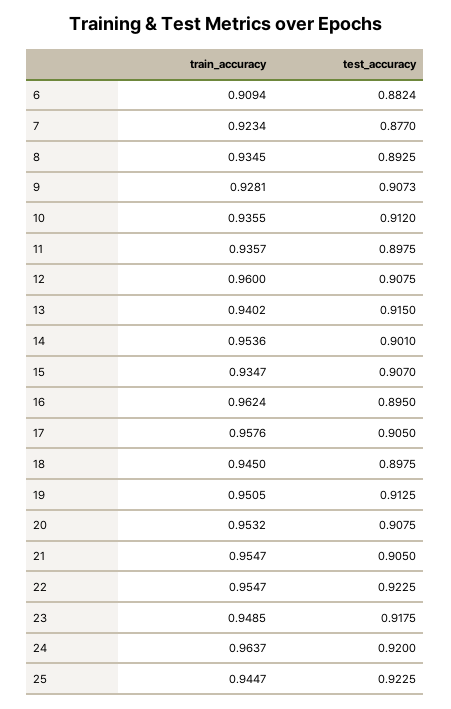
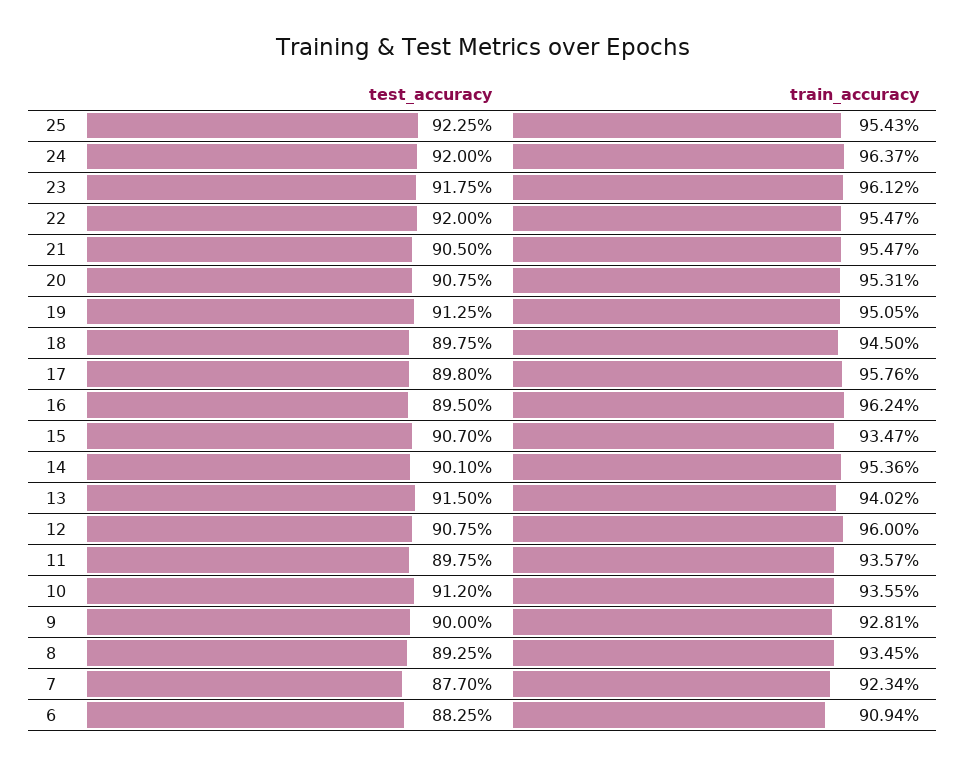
  {
    "train_accuracy": {
      "6": 0.9094,
      "7": 0.9234,
      "8": 0.9345,
      "9": 0.9281,
      "10": 0.9355,
      "11": 0.9357,
      "12": 0.96,
      "13": 0.9402,
      "14": 0.9536,
      "15": 0.9347,
      "16": 0.9624,
      "17": 0.9576,
      "18": 0.945,
      "19": 0.9505,
-     "20": 0.9532,
+     "20": 0.9531,
      "21": 0.9547,
      "22": 0.9547,
-     "23": 0.9485,
+     "23": 0.9612,
      "24": 0.9637,
-     "25": 0.9447
+     "25": 0.9543
    },
    "test_accuracy": {
-     "6": 0.8824,
+     "6": 0.8825,
      "7": 0.877,
      "8": 0.8925,
-     "9": 0.9073,
+     "9": 0.9,
      "10": 0.912,
      "11": 0.8975,
      "12": 0.9075,
      "13": 0.915,
      "14": 0.901,
      "15": 0.907,
      "16": 0.895,
-     "17": 0.905,
+     "17": 0.898,
      "18": 0.8975,
      "19": 0.9125,
      "20": 0.9075,
      "21": 0.905,
-     "22": 0.9225,
+     "22": 0.92,
      "23": 0.9175,
      "24": 0.92,
      "25": 0.9225
    }
  }

